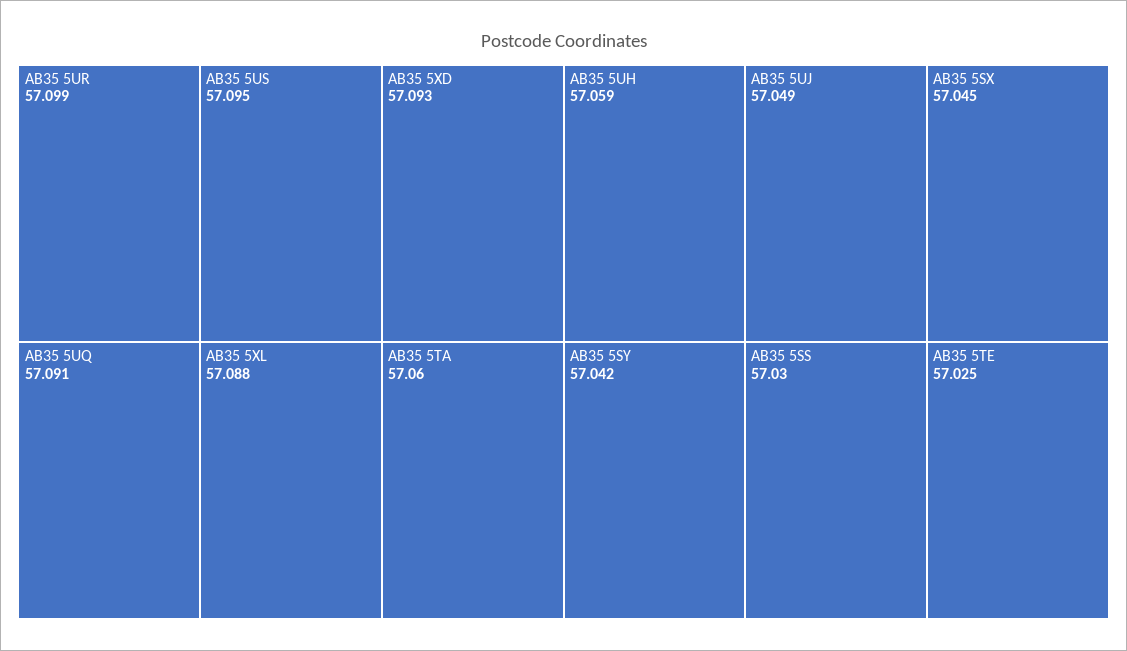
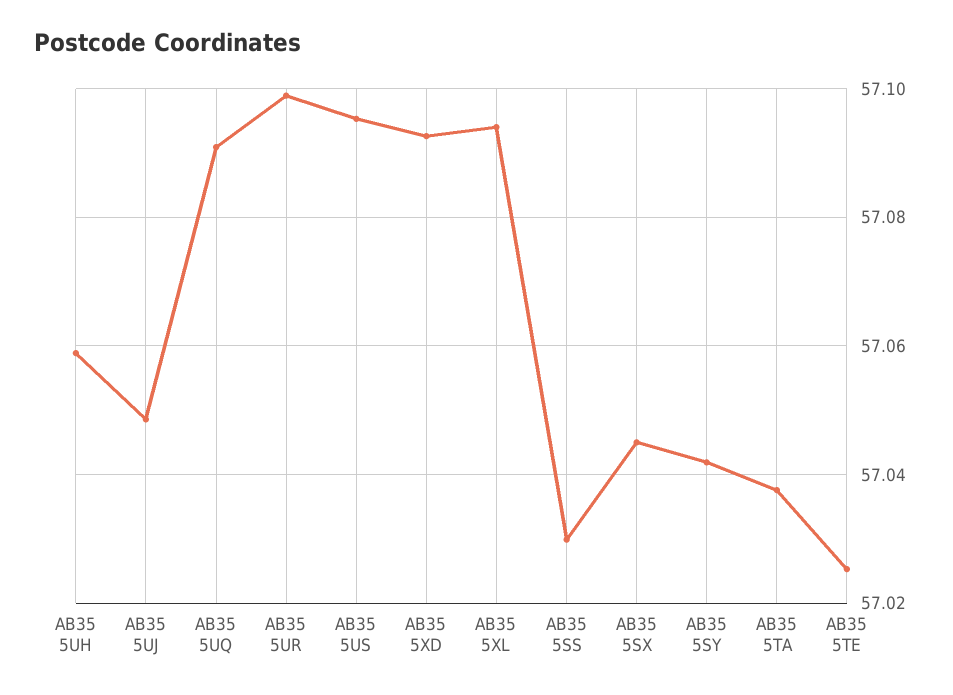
  {
    "AB35 5UR": 57.099,
    "AB35 5US": 57.095,
    "AB35 5XD": 57.093,
    "AB35 5UQ": 57.091,
-   "AB35 5XL": 57.088,
+   "AB35 5XL": 57.094,
-   "AB35 5TA": 57.06,
+   "AB35 5TA": 57.038,
    "AB35 5UH": 57.059,
    "AB35 5UJ": 57.049,
    "AB35 5SX": 57.045,
    "AB35 5SY": 57.042,
    "AB35 5SS": 57.03,
    "AB35 5TE": 57.025
  }

